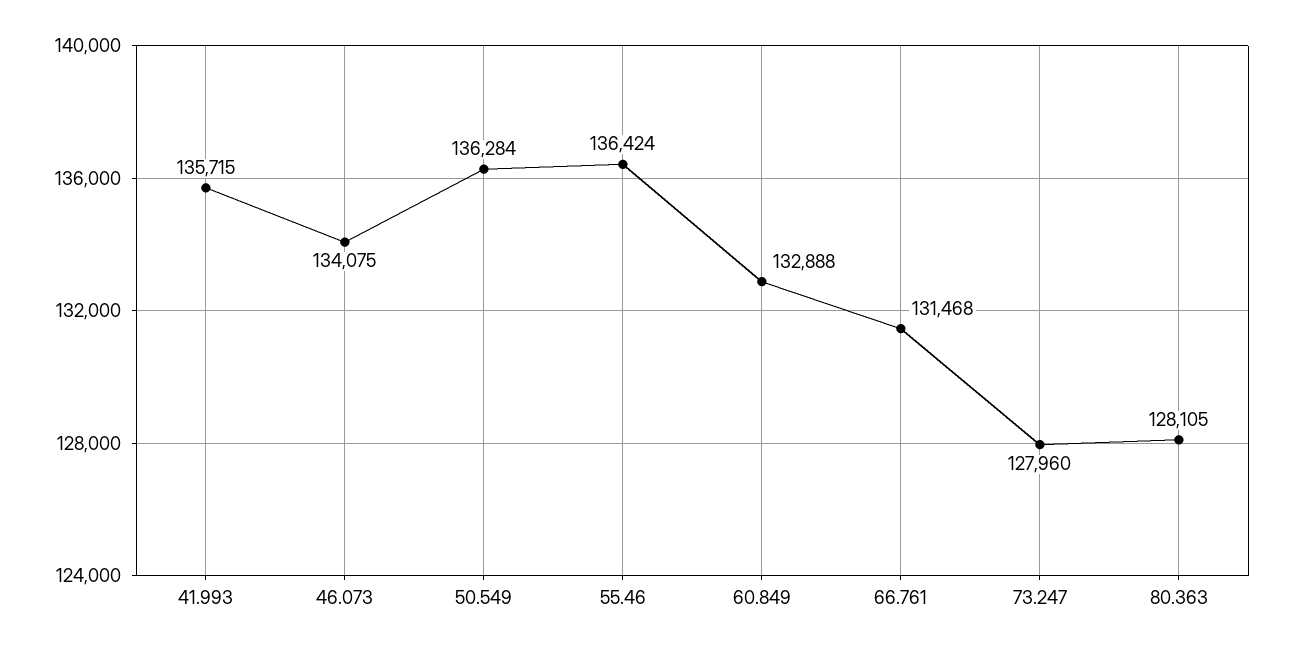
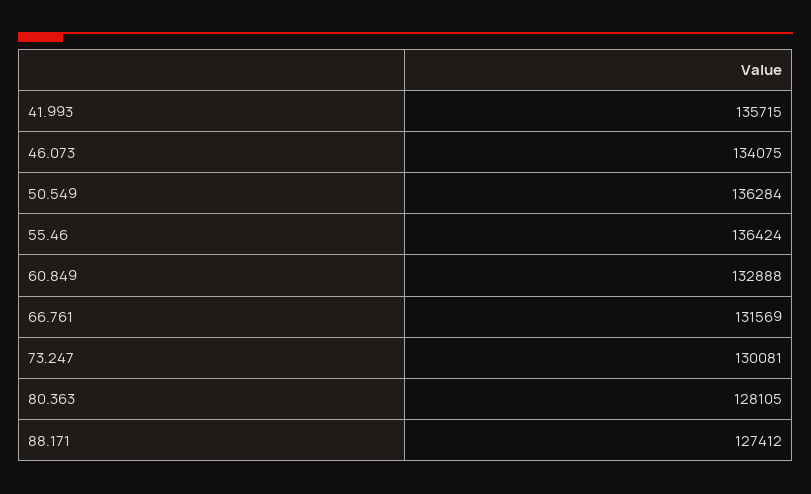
  {
    "41.993": 135715,
    "46.073": 134075,
    "50.549": 136284,
    "55.46": 136424,
    "60.849": 132888,
-   "66.761": 131468,
+   "66.761": 131569,
-   "73.247": 127960,
+   "73.247": 130081,
-   "80.363": 128105
+   "80.363": 128105,
+   "88.171": 127412
  }

